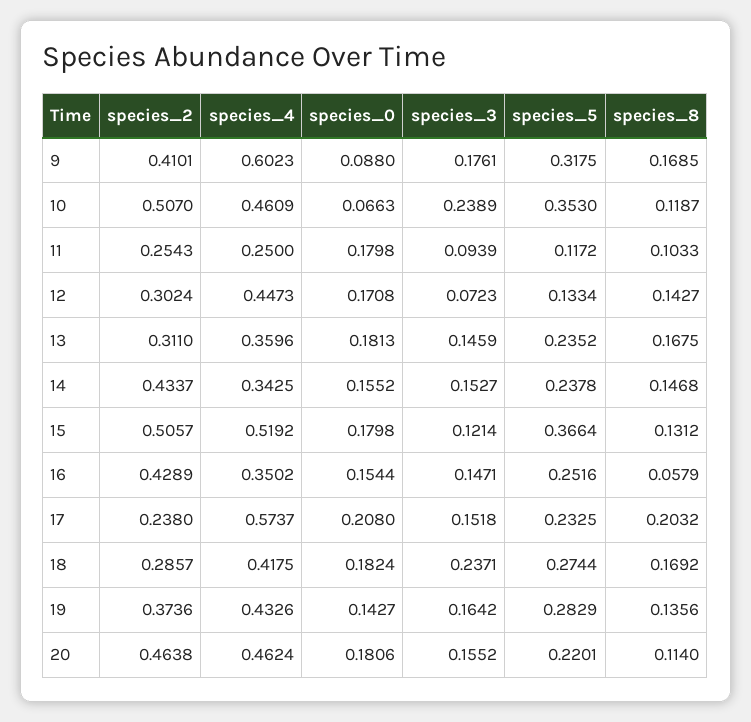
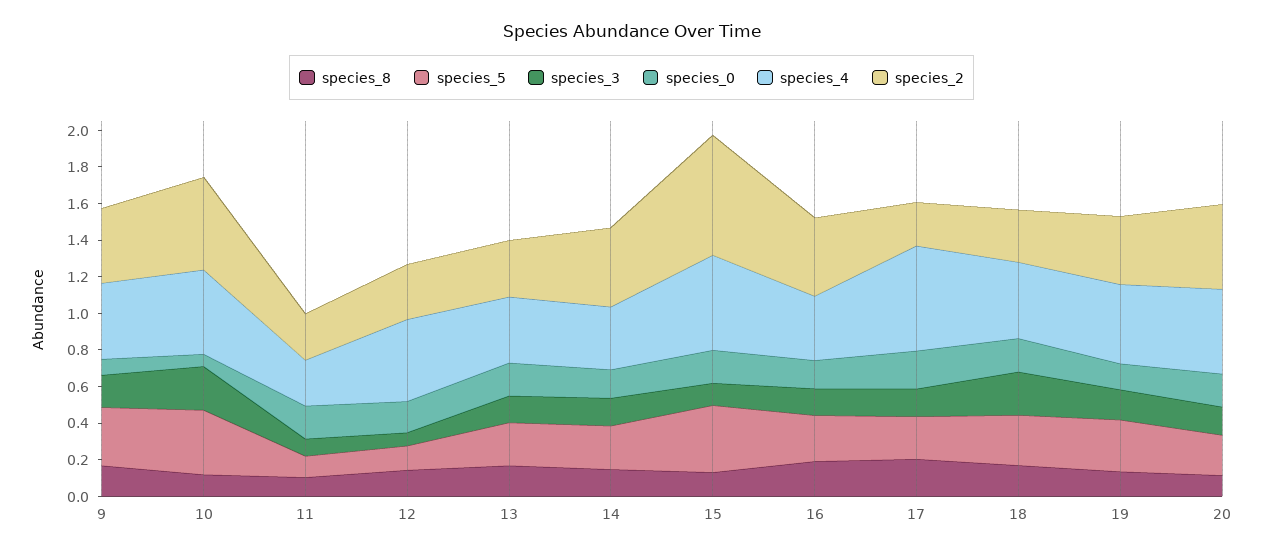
  {
    "species_2": {
      "9": 0.4101,
      "10": 0.507,
      "11": 0.2543,
      "12": 0.3024,
      "13": 0.311,
      "14": 0.4337,
-     "15": 0.5057,
+     "15": 0.65,
      "16": 0.4289,
      "17": 0.238,
      "18": 0.2857,
      "19": 0.3736,
      "20": 0.4638
    },
    "species_4": {
-     "9": 0.6023,
+     "9": 0.4,
      "10": 0.4609,
      "11": 0.25,
      "12": 0.4473,
      "13": 0.3596,
      "14": 0.3425,
      "15": 0.5192,
      "16": 0.3502,
      "17": 0.5737,
      "18": 0.4175,
      "19": 0.4326,
      "20": 0.4624
    },
    "species_0": {
      "9": 0.088,
      "10": 0.0663,
      "11": 0.1798,
      "12": 0.1708,
      "13": 0.1813,
      "14": 0.1552,
      "15": 0.1798,
      "16": 0.1544,
      "17": 0.208,
      "18": 0.1824,
      "19": 0.1427,
      "20": 0.1806
    },
    "species_3": {
      "9": 0.1761,
      "10": 0.2389,
      "11": 0.0939,
      "12": 0.0723,
      "13": 0.1459,
      "14": 0.1527,
      "15": 0.1214,
      "16": 0.1471,
      "17": 0.1518,
      "18": 0.2371,
      "19": 0.1642,
      "20": 0.1552
    },
    "species_5": {
      "9": 0.3175,
      "10": 0.353,
      "11": 0.1172,
      "12": 0.1334,
      "13": 0.2352,
      "14": 0.2378,
      "15": 0.3664,
      "16": 0.2516,
      "17": 0.2325,
      "18": 0.2744,
      "19": 0.2829,
      "20": 0.2201
    },
    "species_8": {
      "9": 0.1685,
      "10": 0.1187,
      "11": 0.1033,
      "12": 0.1427,
      "13": 0.1675,
      "14": 0.1468,
      "15": 0.1312,
-     "16": 0.0579,
+     "16": 0.2,
      "17": 0.2032,
      "18": 0.1692,
      "19": 0.1356,
      "20": 0.114
    }
  }

